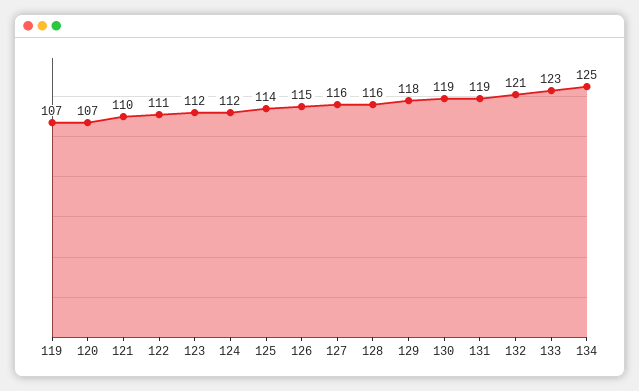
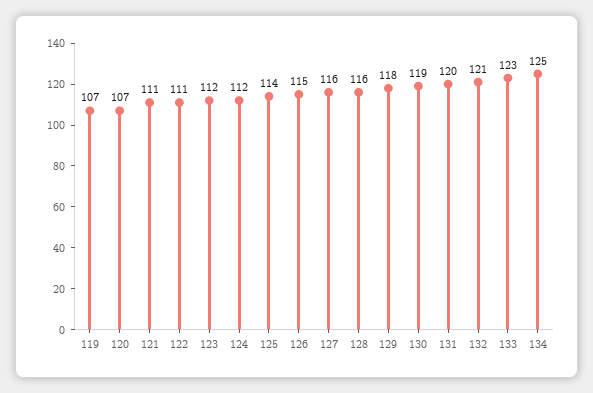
  {
    "119": 107,
    "120": 107,
-   "121": 110,
+   "121": 111,
    "122": 111,
    "123": 112,
    "124": 112,
    "125": 114,
    "126": 115,
    "127": 116,
    "128": 116,
    "129": 118,
    "130": 119,
-   "131": 119,
+   "131": 120,
    "132": 121,
    "133": 123,
    "134": 125
  }

